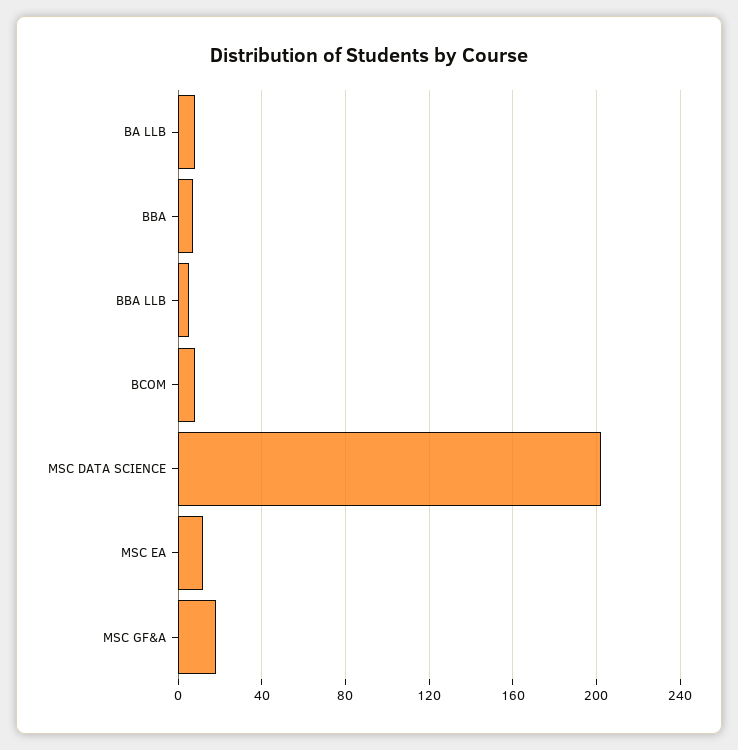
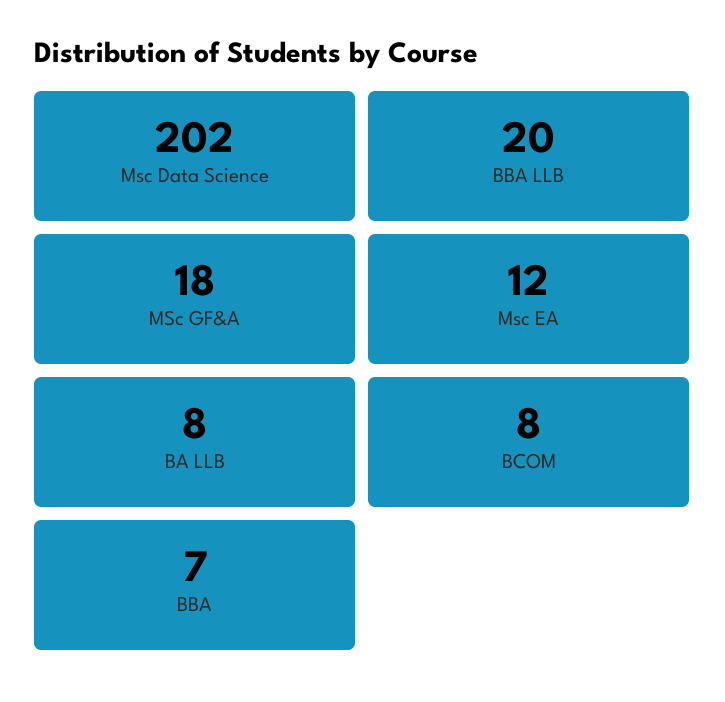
  {
    "BA LLB": 8,
    "BBA": 7,
-   "BBA LLB": 5,
+   "BBA LLB": 20,
    "BCOM": 8,
    "MSC DATA SCIENCE": 202,
    "MSC EA": 12,
    "MSC GF&A": 18
  }

